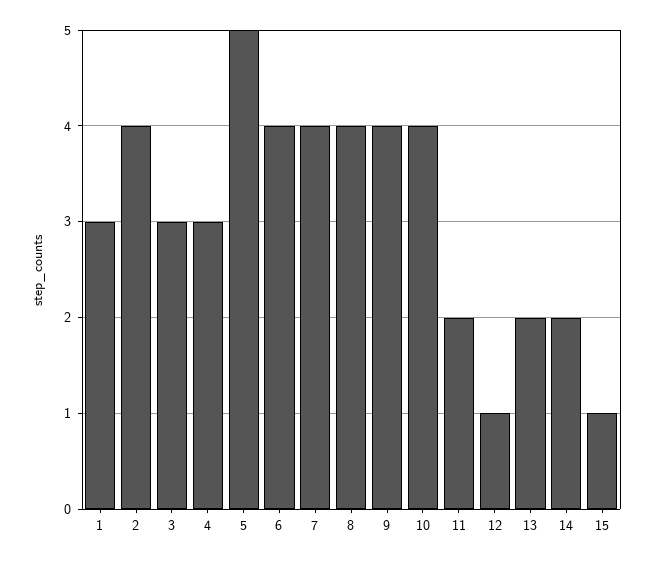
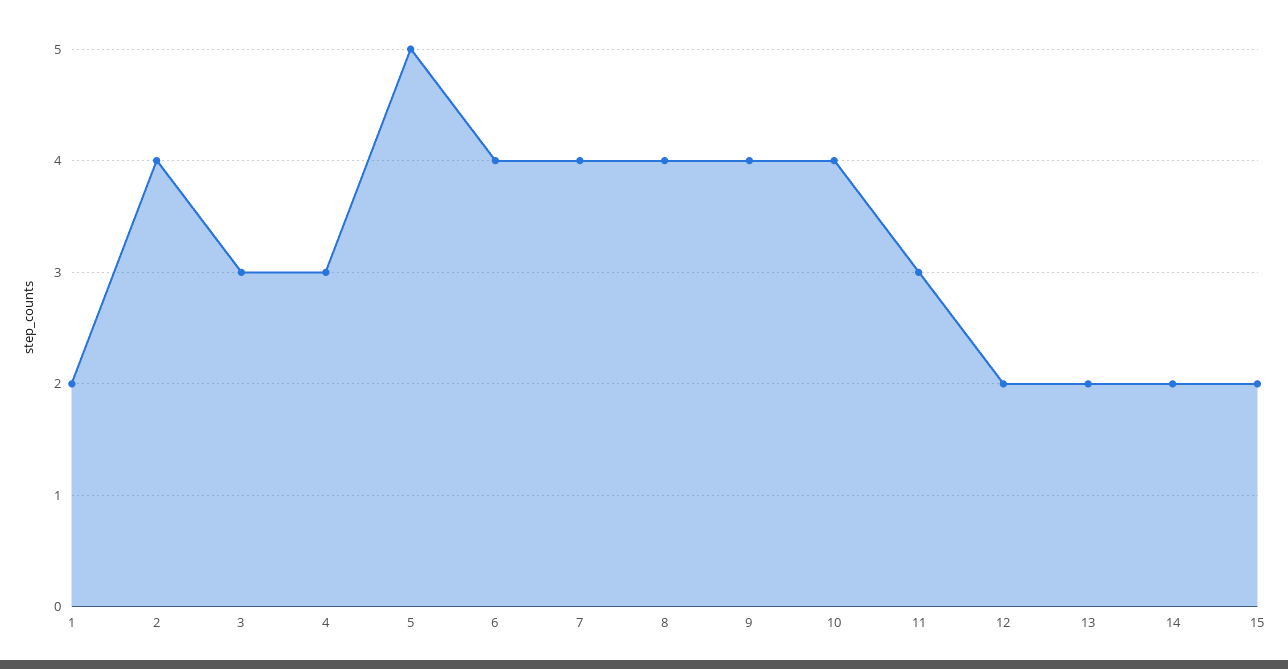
  {
-   "1": 3,
+   "1": 2,
    "2": 4,
    "3": 3,
    "4": 3,
    "5": 5,
    "6": 4,
    "7": 4,
    "8": 4,
    "9": 4,
    "10": 4,
-   "11": 2,
+   "11": 3,
-   "12": 1,
+   "12": 2,
    "13": 2,
    "14": 2,
-   "15": 1
+   "15": 2
  }

